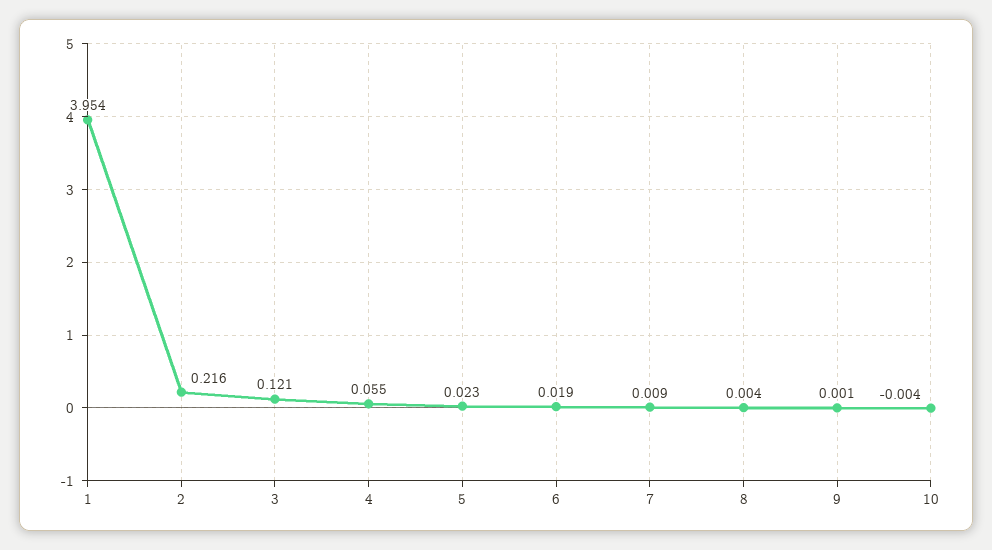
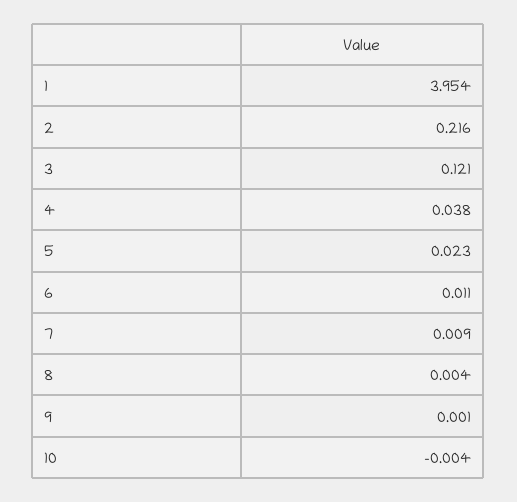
  {
    "1": 3.954,
    "2": 0.216,
    "3": 0.121,
-   "4": 0.055,
+   "4": 0.038,
    "5": 0.023,
-   "6": 0.019,
+   "6": 0.011,
    "7": 0.009,
    "8": 0.004,
    "9": 0.001,
    "10": -0.004
  }

